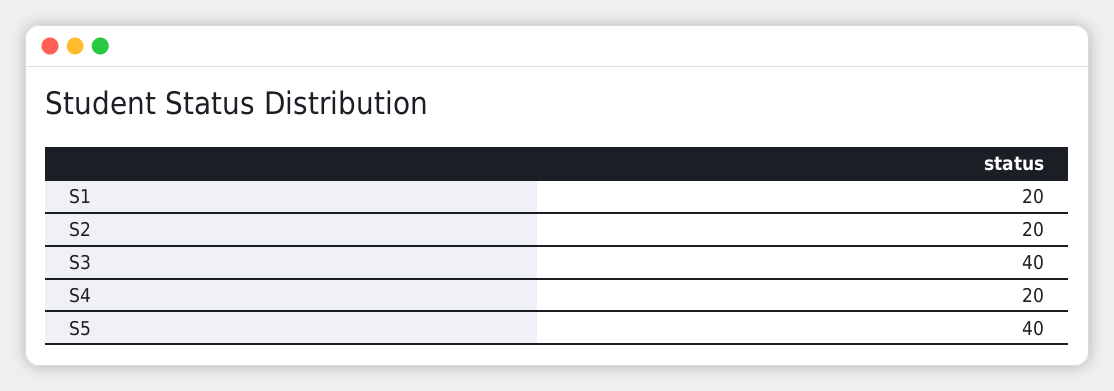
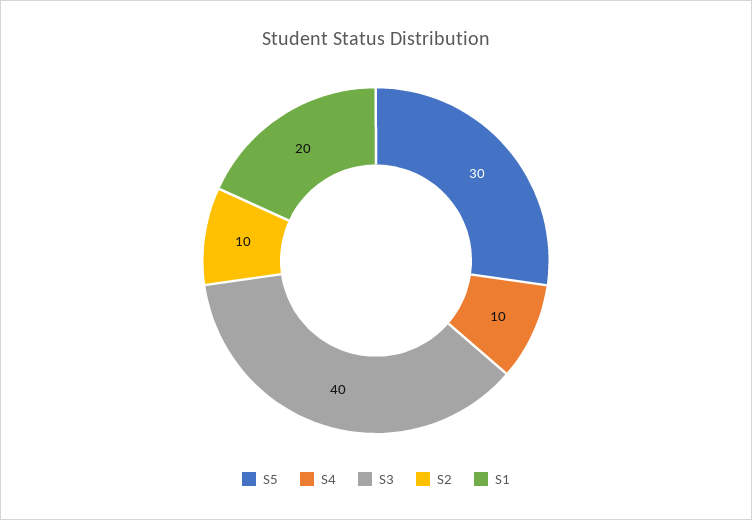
  {
    "S1": 20,
-   "S2": 20,
+   "S2": 10,
    "S3": 40,
-   "S4": 20,
+   "S4": 10,
-   "S5": 40
+   "S5": 30
  }

